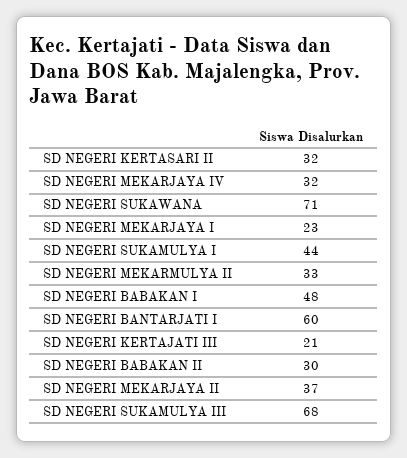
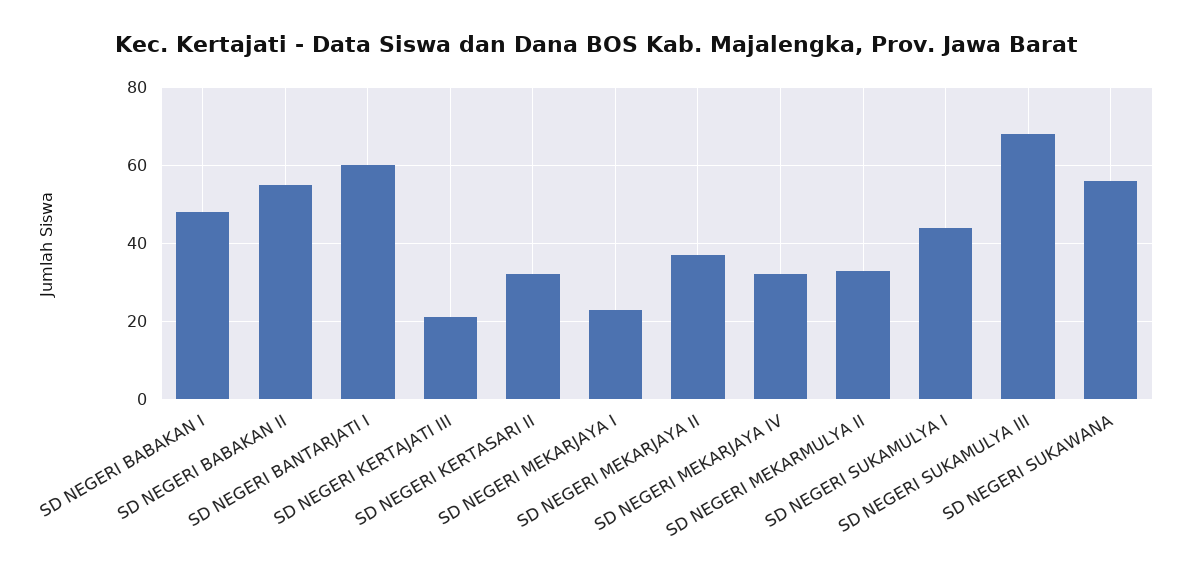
  {
    "SD NEGERI KERTASARI II": 32,
    "SD NEGERI MEKARJAYA IV": 32,
-   "SD NEGERI SUKAWANA": 71,
+   "SD NEGERI SUKAWANA": 55,
    "SD NEGERI MEKARJAYA I": 23,
    "SD NEGERI SUKAMULYA I": 44,
    "SD NEGERI MEKARMULYA II": 33,
    "SD NEGERI BABAKAN I": 48,
    "SD NEGERI BANTARJATI I": 60,
    "SD NEGERI KERTAJATI III": 21,
-   "SD NEGERI BABAKAN II": 30,
+   "SD NEGERI BABAKAN II": 55,
    "SD NEGERI MEKARJAYA II": 37,
    "SD NEGERI SUKAMULYA III": 68
  }

